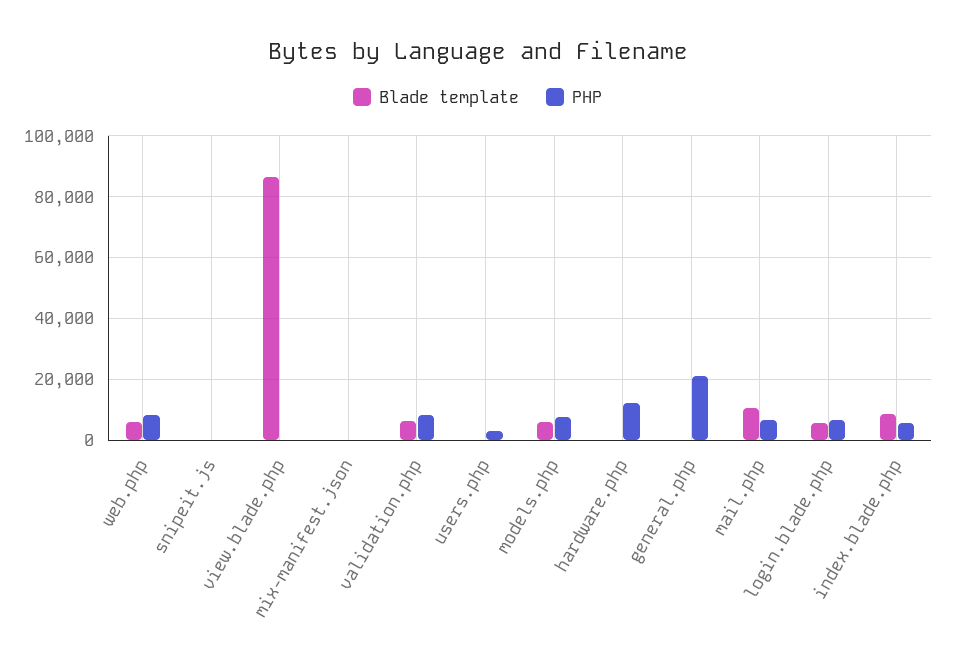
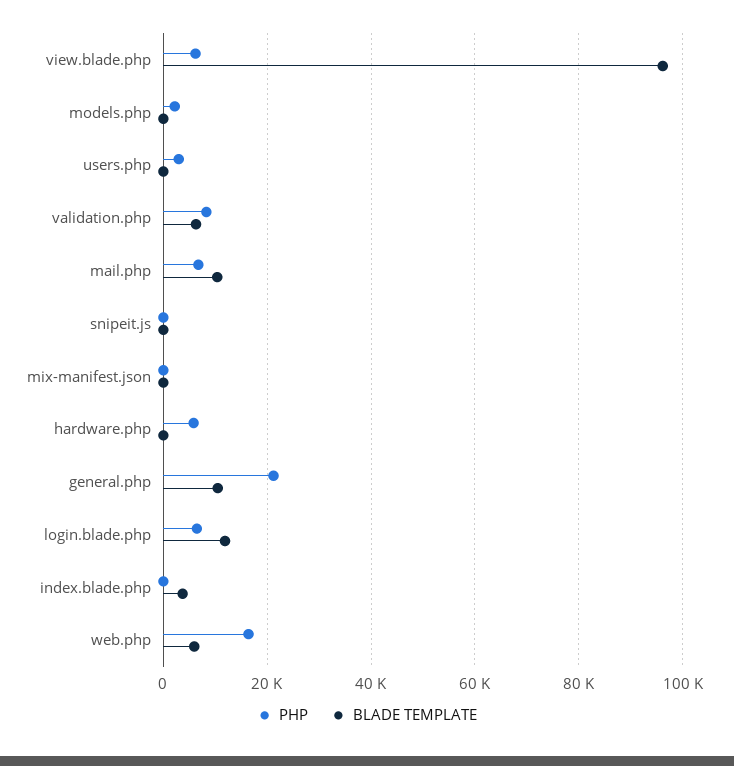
  {
    "Blade template": {
      "web.php": 6000,
      "snipeit.js": 0,
-     "view.blade.php": 86000,
+     "view.blade.php": 96000,
      "mix-manifest.json": 0,
      "validation.php": 6000,
      "users.php": 0,
-     "models.php": 6000,
+     "models.php": 0,
      "hardware.php": 0,
-     "general.php": 0,
+     "general.php": 10000,
      "mail.php": 10000,
-     "login.blade.php": 6000,
+     "login.blade.php": 12000,
-     "index.blade.php": 8000
+     "index.blade.php": 4000
    },
    "PHP": {
-     "web.php": 8000,
+     "web.php": 16000,
      "snipeit.js": 0,
-     "view.blade.php": 0,
+     "view.blade.php": 6000,
      "mix-manifest.json": 0,
      "validation.php": 8000,
      "users.php": 2000,
-     "models.php": 8000,
+     "models.php": 2000,
-     "hardware.php": 12000,
+     "hardware.php": 6000,
      "general.php": 22000,
      "mail.php": 6000,
      "login.blade.php": 6000,
-     "index.blade.php": 6000
+     "index.blade.php": 0
    }
  }

